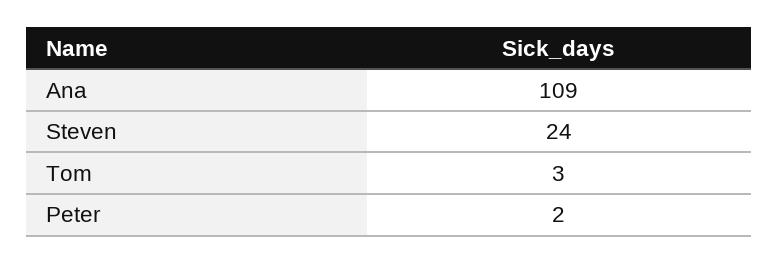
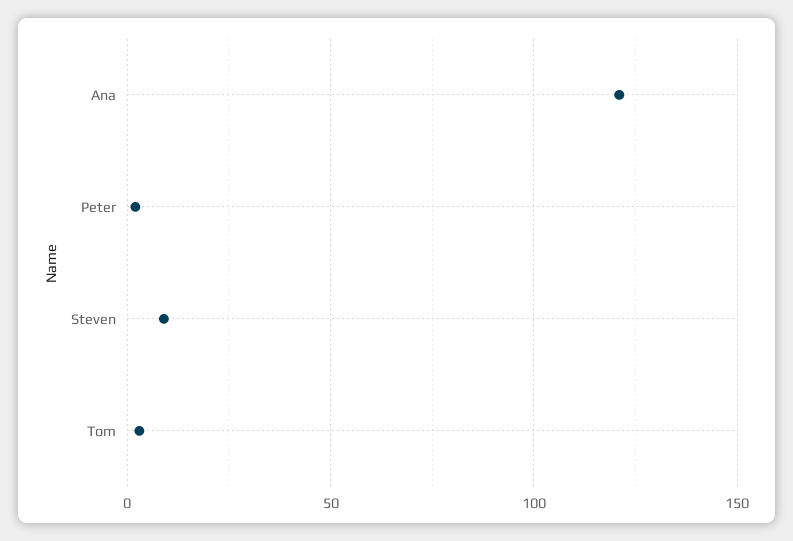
  {
-   "Ana": 109,
+   "Ana": 120,
-   "Steven": 24,
+   "Steven": 10,
    "Tom": 3,
    "Peter": 2
  }

